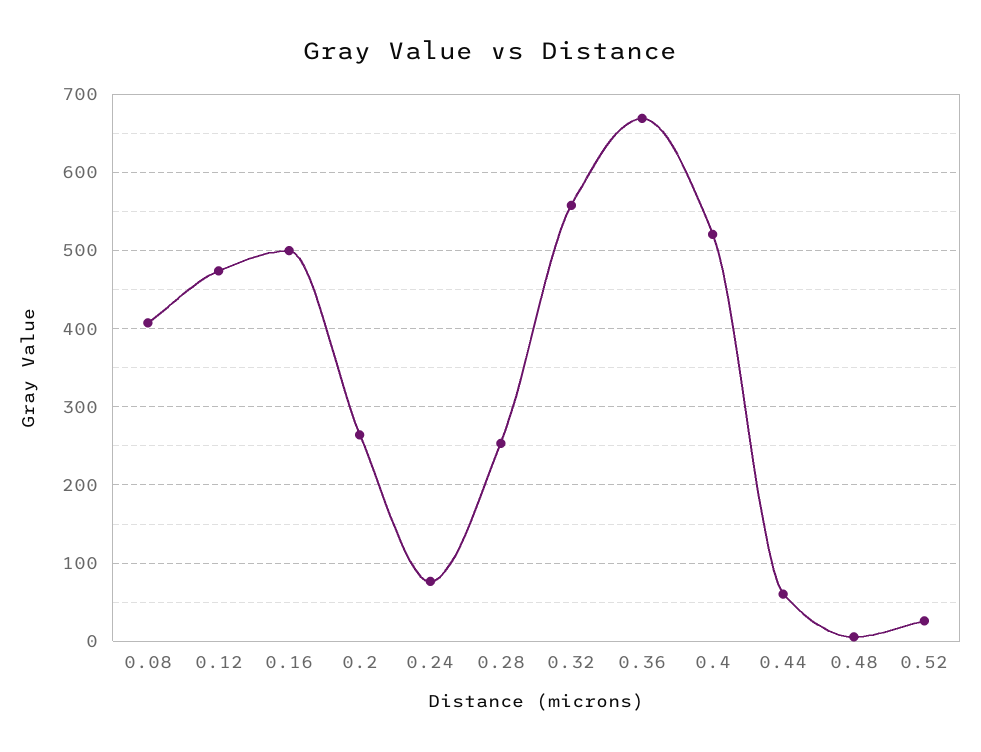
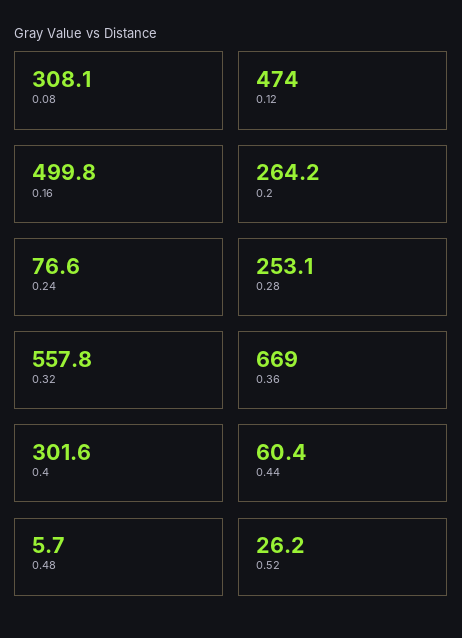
  {
-   "0.08": 410,
+   "0.08": 308.1,
    "0.12": 474,
    "0.16": 499.8,
    "0.2": 264.2,
    "0.24": 76.6,
    "0.28": 253.1,
    "0.32": 557.8,
    "0.36": 669,
-   "0.4": 520,
+   "0.4": 301.6,
    "0.44": 60.4,
    "0.48": 5.7,
    "0.52": 26.2
  }

